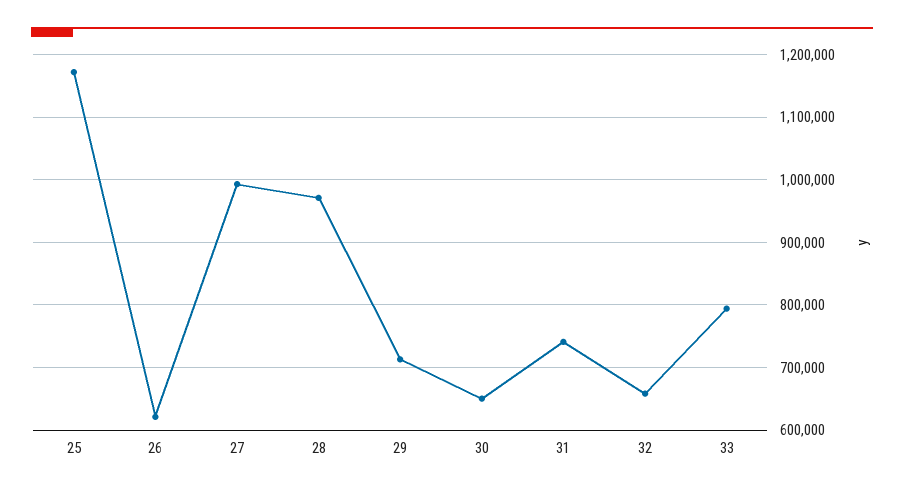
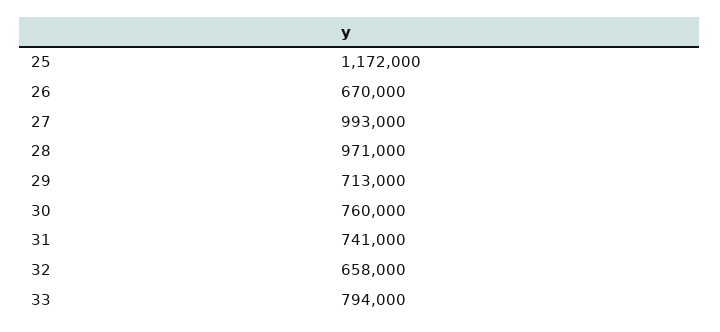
  {
    "25": 1172000,
-   "26": 620000,
+   "26": 670000,
    "27": 993000,
    "28": 971000,
    "29": 713000,
-   "30": 650000,
+   "30": 760000,
    "31": 741000,
    "32": 658000,
    "33": 794000
  }

